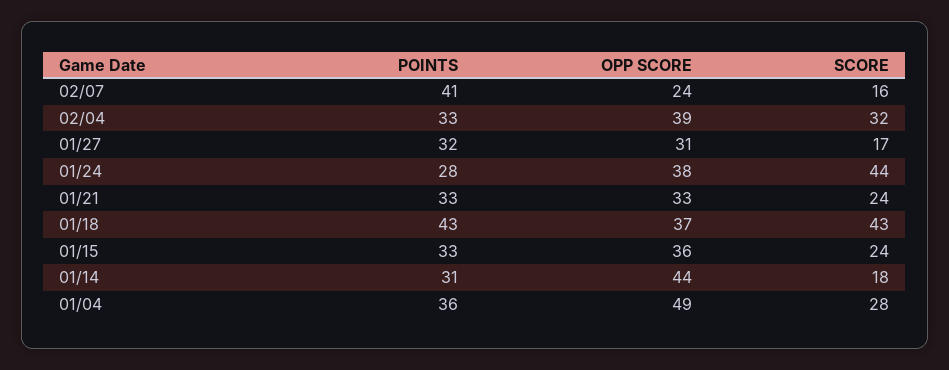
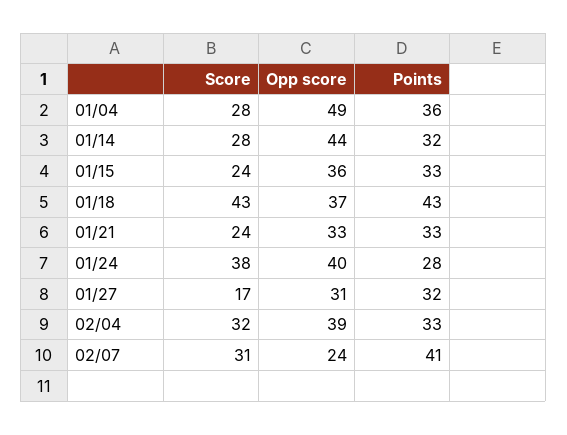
  {
    "POINTS": {
      "02/07": 41,
      "02/04": 33,
      "01/27": 32,
      "01/24": 28,
      "01/21": 33,
      "01/18": 43,
      "01/15": 33,
-     "01/14": 31,
+     "01/14": 32,
      "01/04": 36
    },
    "OPP SCORE": {
      "02/07": 24,
      "02/04": 39,
      "01/27": 31,
-     "01/24": 38,
+     "01/24": 40,
      "01/21": 33,
      "01/18": 37,
      "01/15": 36,
      "01/14": 44,
      "01/04": 49
    },
    "SCORE": {
-     "02/07": 16,
+     "02/07": 31,
      "02/04": 32,
      "01/27": 17,
-     "01/24": 44,
+     "01/24": 38,
      "01/21": 24,
      "01/18": 43,
      "01/15": 24,
-     "01/14": 18,
+     "01/14": 28,
      "01/04": 28
    }
  }

